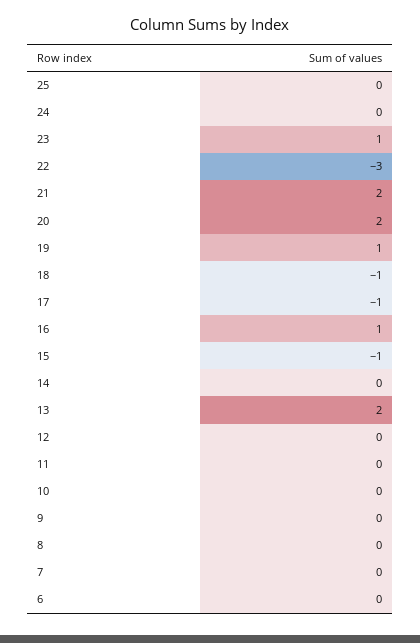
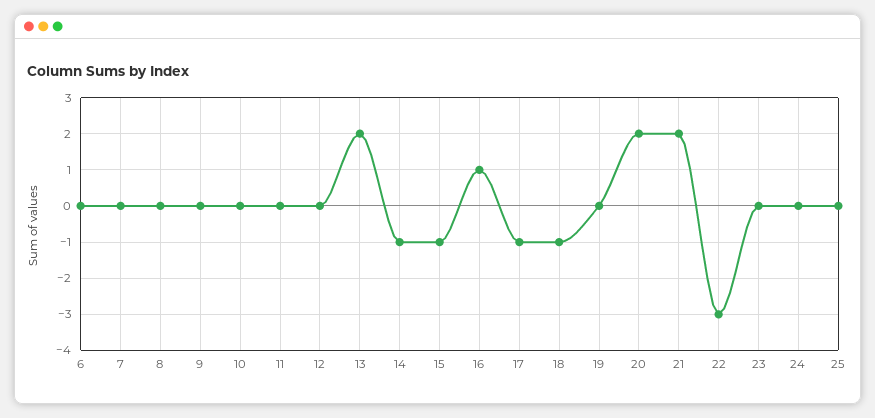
  {
    "25": 0,
    "24": 0,
-   "23": 1,
+   "23": 0,
    "22": -3,
    "21": 2,
    "20": 2,
-   "19": 1,
+   "19": 0,
    "18": -1,
    "17": -1,
    "16": 1,
    "15": -1,
-   "14": 0,
+   "14": -1,
    "13": 2,
    "12": 0,
    "11": 0,
    "10": 0,
    "9": 0,
    "8": 0,
    "7": 0,
    "6": 0
  }

